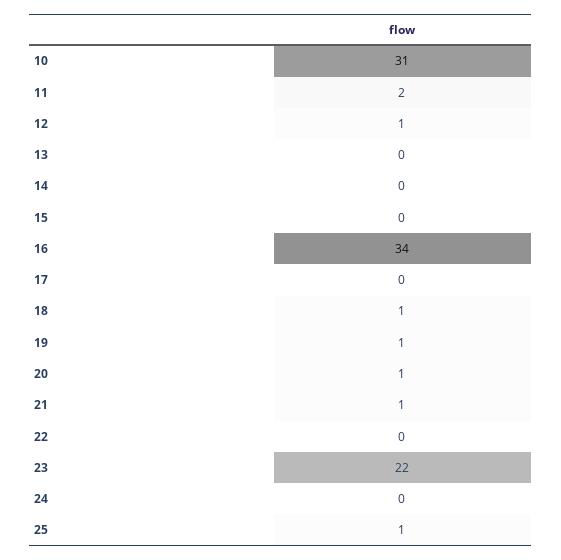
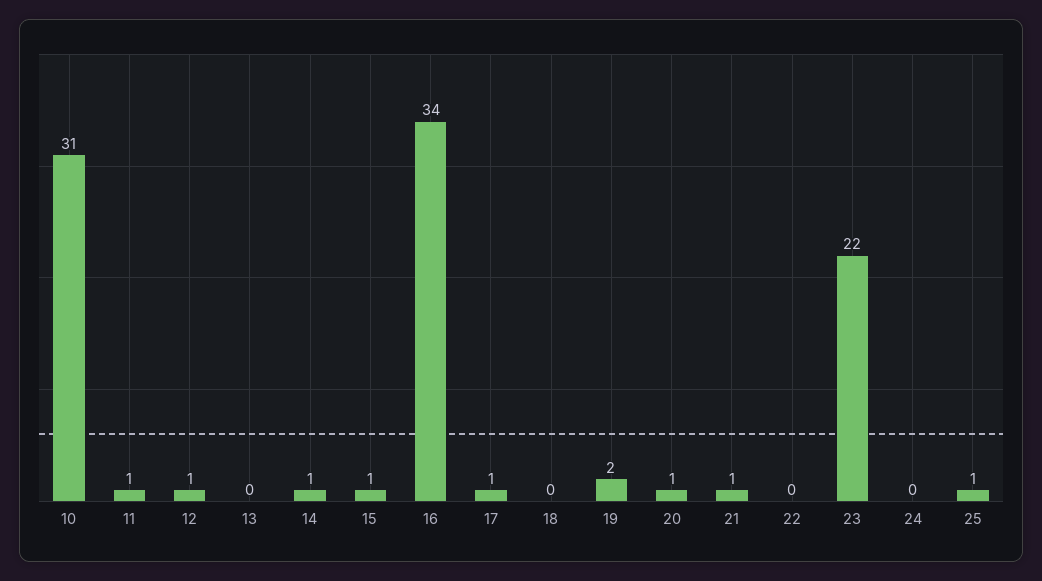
  {
    "10": 31,
-   "11": 2,
+   "11": 1,
    "12": 1,
    "13": 0,
-   "14": 0,
+   "14": 1,
-   "15": 0,
+   "15": 1,
    "16": 34,
-   "17": 0,
+   "17": 1,
-   "18": 1,
+   "18": 0,
-   "19": 1,
+   "19": 2,
    "20": 1,
    "21": 1,
    "22": 0,
    "23": 22,
    "24": 0,
    "25": 1
  }

